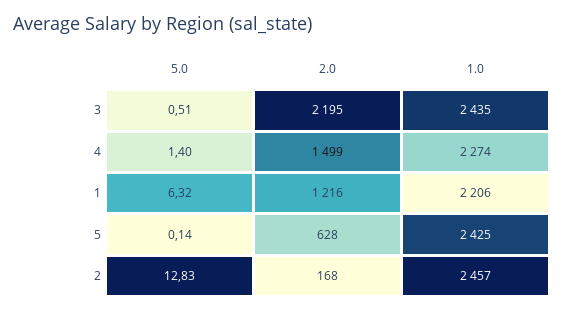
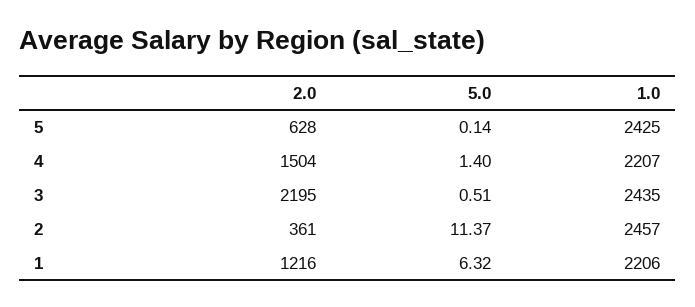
  {
    "5.0": {
      "3": 0.51,
      "4": 1.4,
      "1": 6.32,
      "5": 0.14,
-     "2": 12.83
+     "2": 11.37
    },
    "2.0": {
      "3": 2195,
-     "4": 1499,
+     "4": 1504,
      "1": 1216,
      "5": 628,
-     "2": 168
+     "2": 361
    },
    "1.0": {
      "3": 2435,
-     "4": 2274,
+     "4": 2207,
      "1": 2206,
      "5": 2425,
      "2": 2457
    }
  }

